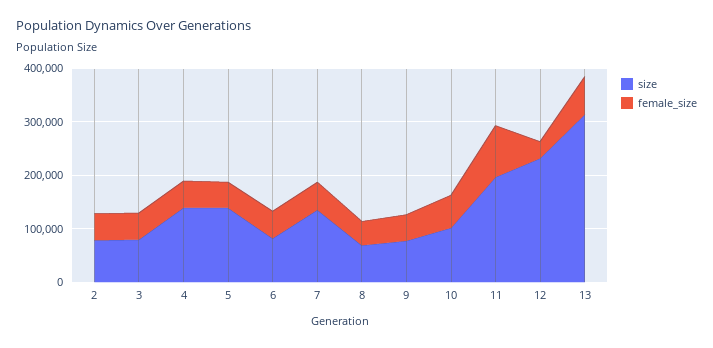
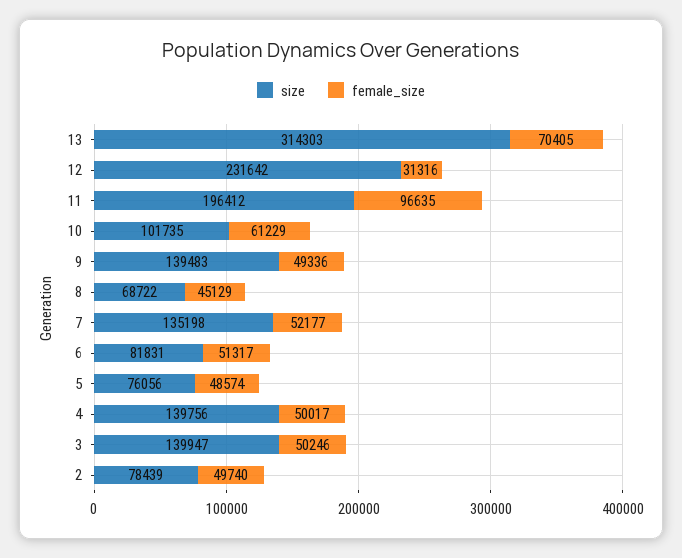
  {
    "size": {
      "2": 78439,
-     "3": 80000,
+     "3": 139947,
      "4": 139756,
-     "5": 140000,
+     "5": 76056,
      "6": 81831,
      "7": 135198,
      "8": 68722,
-     "9": 80000,
+     "9": 139483,
      "10": 101735,
      "11": 196412,
      "12": 231642,
      "13": 314303
    },
    "female_size": {
      "2": 49740,
      "3": 50246,
      "4": 50017,
      "5": 48574,
      "6": 51317,
      "7": 52177,
      "8": 45129,
      "9": 49336,
      "10": 61229,
      "11": 96635,
      "12": 31316,
      "13": 70405
    }
  }

